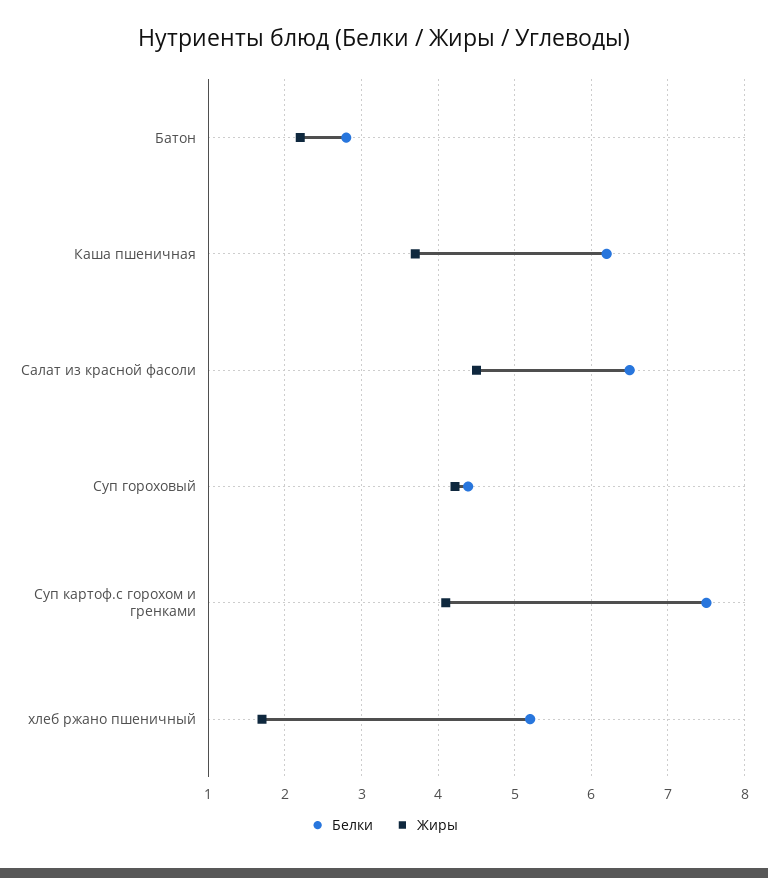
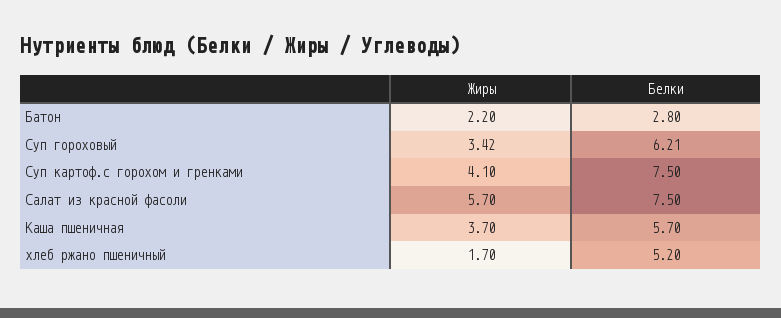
  {
    "Белки": {
      "Батон": 2.8,
-     "Каша пшеничная": 6.2,
+     "Каша пшеничная": 5.7,
-     "Салат из красной фасоли": 6.5,
+     "Салат из красной фасоли": 7.5,
-     "Суп гороховый": 4.4,
+     "Суп гороховый": 6.21,
      "Суп картоф.с горохом и гренками": 7.5,
      "хлеб ржано пшеничный": 5.2
    },
    "Жиры": {
      "Батон": 2.2,
      "Каша пшеничная": 3.7,
-     "Салат из красной фасоли": 4.5,
+     "Салат из красной фасоли": 5.7,
-     "Суп гороховый": 4.2,
+     "Суп гороховый": 3.42,
      "Суп картоф.с горохом и гренками": 4.1,
      "хлеб ржано пшеничный": 1.7
    }
  }

